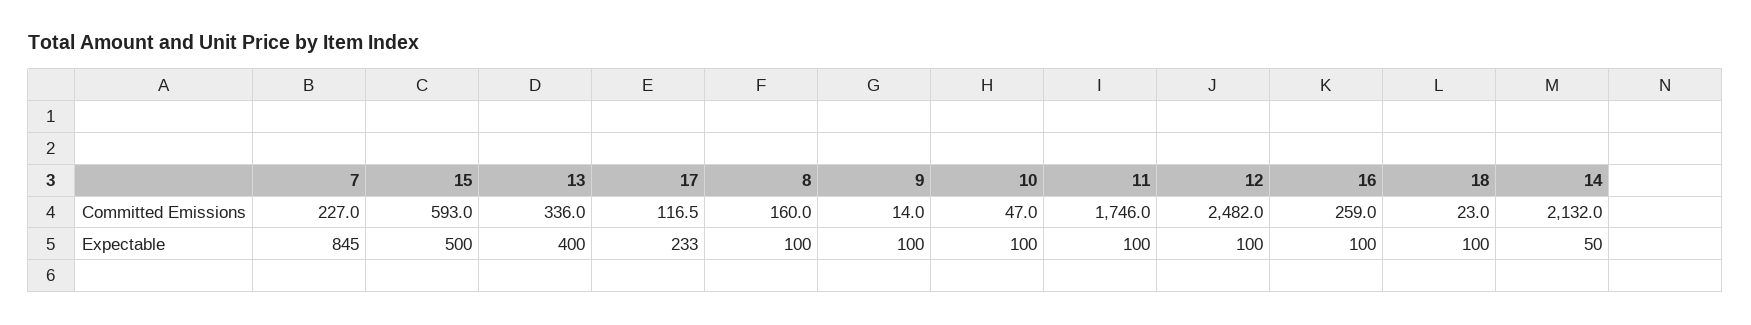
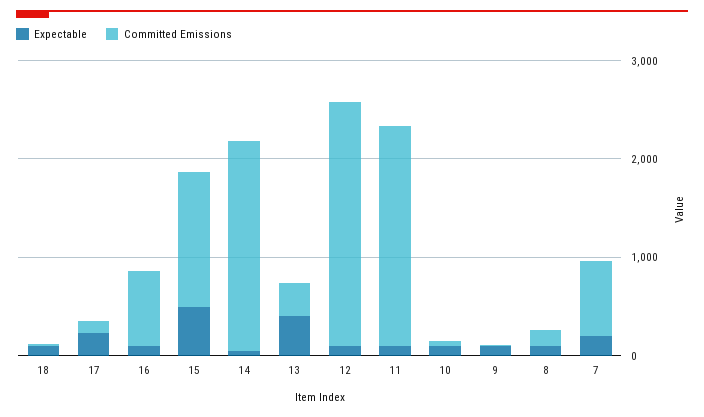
  {
    "Committed Emissions": {
-     "7": 227,
+     "7": 800,
-     "15": 593,
+     "15": 1400,
      "13": 336,
      "17": 116.5,
      "8": 160,
      "9": 14,
      "10": 47,
-     "11": 1746,
+     "11": 2200,
      "12": 2482,
-     "16": 259,
+     "16": 800,
      "18": 23,
      "14": 2132
    },
    "Expectable": {
-     "7": 845,
+     "7": 200,
      "15": 500,
      "13": 400,
      "17": 233,
      "8": 100,
      "9": 100,
      "10": 100,
      "11": 100,
      "12": 100,
      "16": 100,
      "18": 100,
      "14": 50
    }
  }

